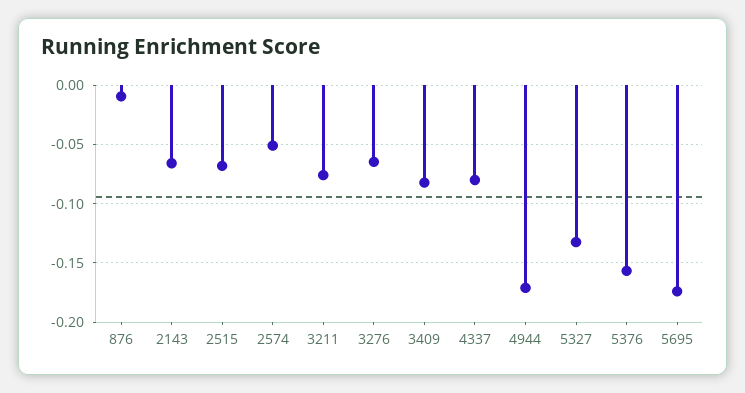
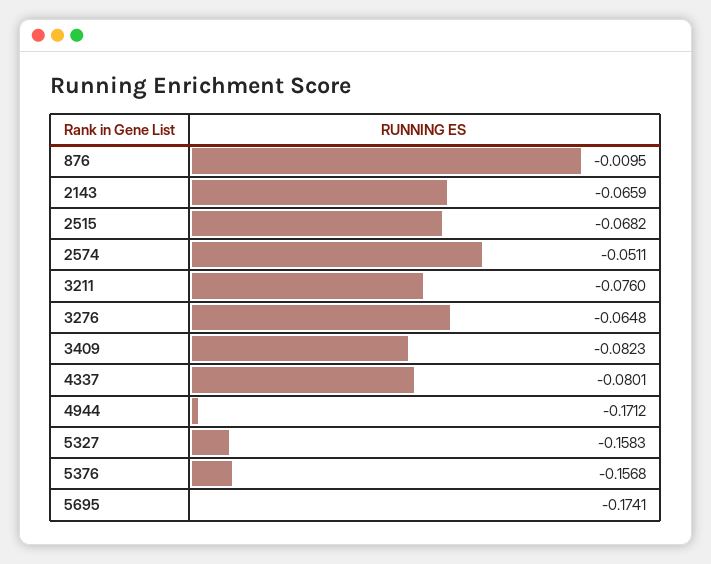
  {
    "876": -0.0095,
    "2143": -0.0659,
    "2515": -0.0682,
    "2574": -0.0511,
    "3211": -0.076,
    "3276": -0.0648,
    "3409": -0.0823,
    "4337": -0.0801,
    "4944": -0.1712,
-   "5327": -0.13,
+   "5327": -0.1583,
    "5376": -0.1568,
    "5695": -0.1741
  }

